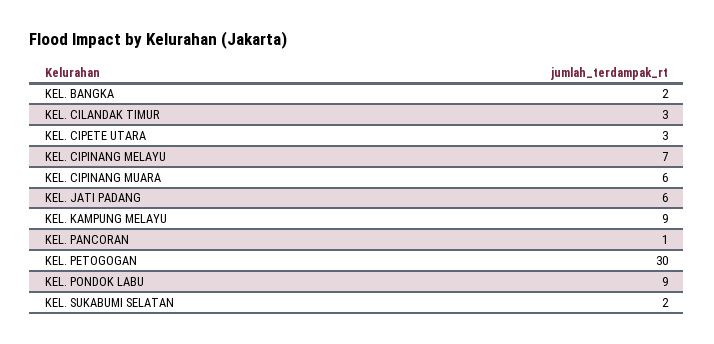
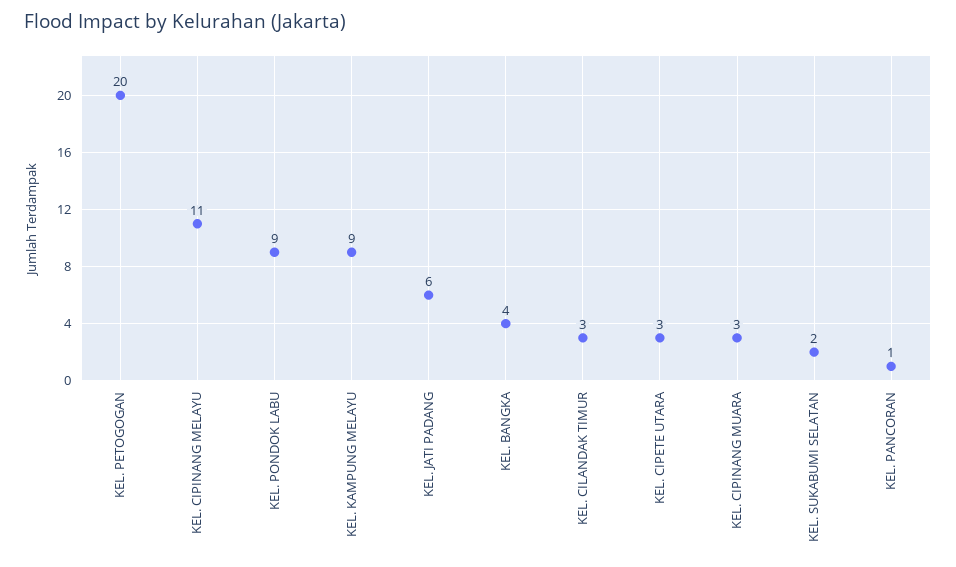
  {
-   "KEL. BANGKA": 2,
+   "KEL. BANGKA": 4,
    "KEL. CILANDAK TIMUR": 3,
    "KEL. CIPETE UTARA": 3,
-   "KEL. CIPINANG MELAYU": 7,
+   "KEL. CIPINANG MELAYU": 11,
-   "KEL. CIPINANG MUARA": 6,
+   "KEL. CIPINANG MUARA": 3,
    "KEL. JATI PADANG": 6,
    "KEL. KAMPUNG MELAYU": 9,
    "KEL. PANCORAN": 1,
-   "KEL. PETOGOGAN": 30,
+   "KEL. PETOGOGAN": 20,
    "KEL. PONDOK LABU": 9,
    "KEL. SUKABUMI SELATAN": 2
  }

